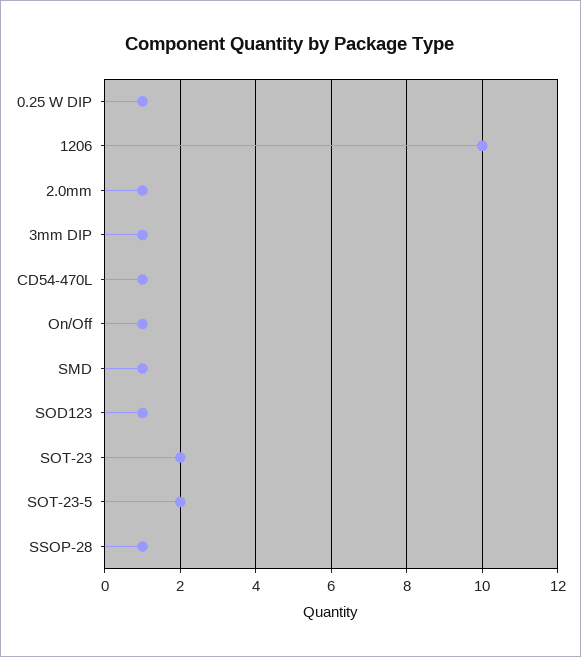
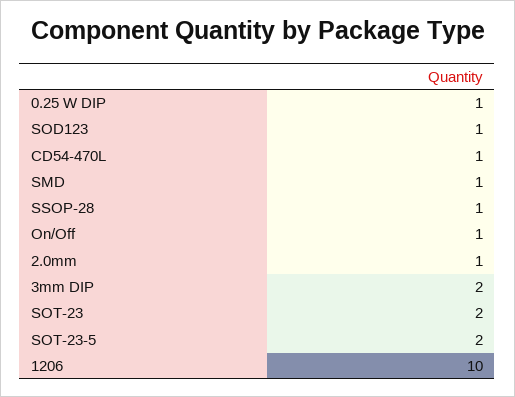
  {
    "0.25 W DIP": 1,
    "1206": 10,
    "2.0mm": 1,
-   "3mm DIP": 1,
+   "3mm DIP": 2,
    "CD54-470L": 1,
    "On/Off": 1,
    "SMD": 1,
    "SOD123": 1,
    "SOT-23": 2,
    "SOT-23-5": 2,
    "SSOP-28": 1
  }

